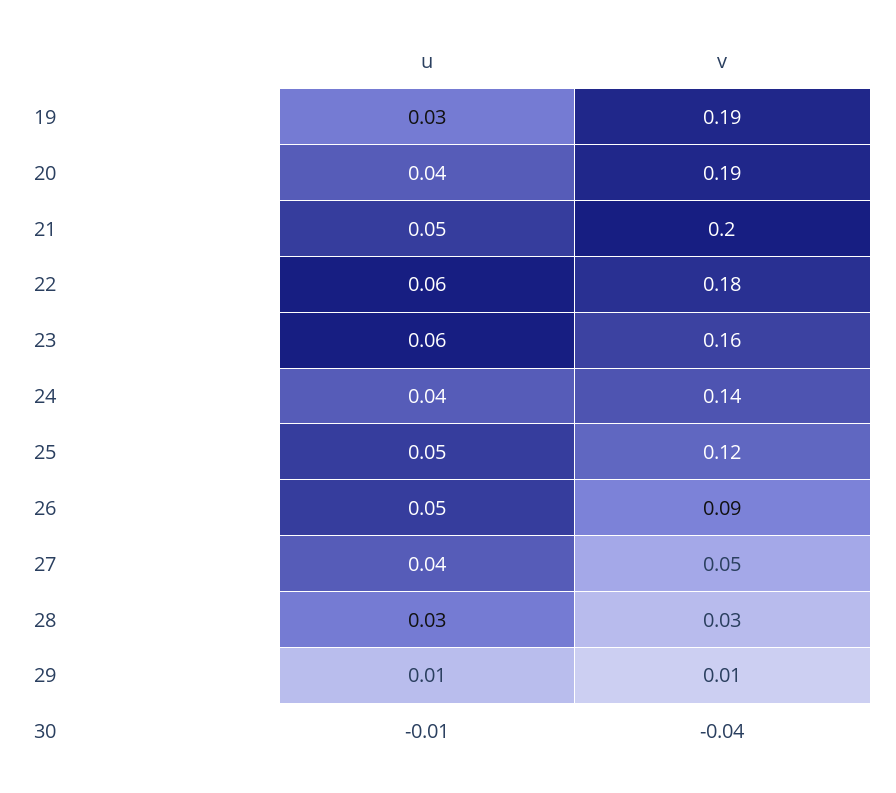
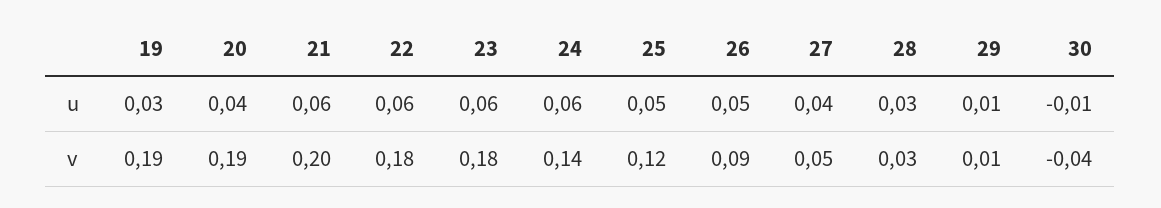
  {
    "u": {
      "19": 0.03,
      "20": 0.04,
-     "21": 0.05,
+     "21": 0.06,
      "22": 0.06,
      "23": 0.06,
-     "24": 0.04,
+     "24": 0.06,
      "25": 0.05,
      "26": 0.05,
      "27": 0.04,
      "28": 0.03,
      "29": 0.01,
      "30": -0.01
    },
    "v": {
      "19": 0.19,
      "20": 0.19,
      "21": 0.2,
      "22": 0.18,
-     "23": 0.16,
+     "23": 0.18,
      "24": 0.14,
      "25": 0.12,
      "26": 0.09,
      "27": 0.05,
      "28": 0.03,
      "29": 0.01,
      "30": -0.04
    }
  }

